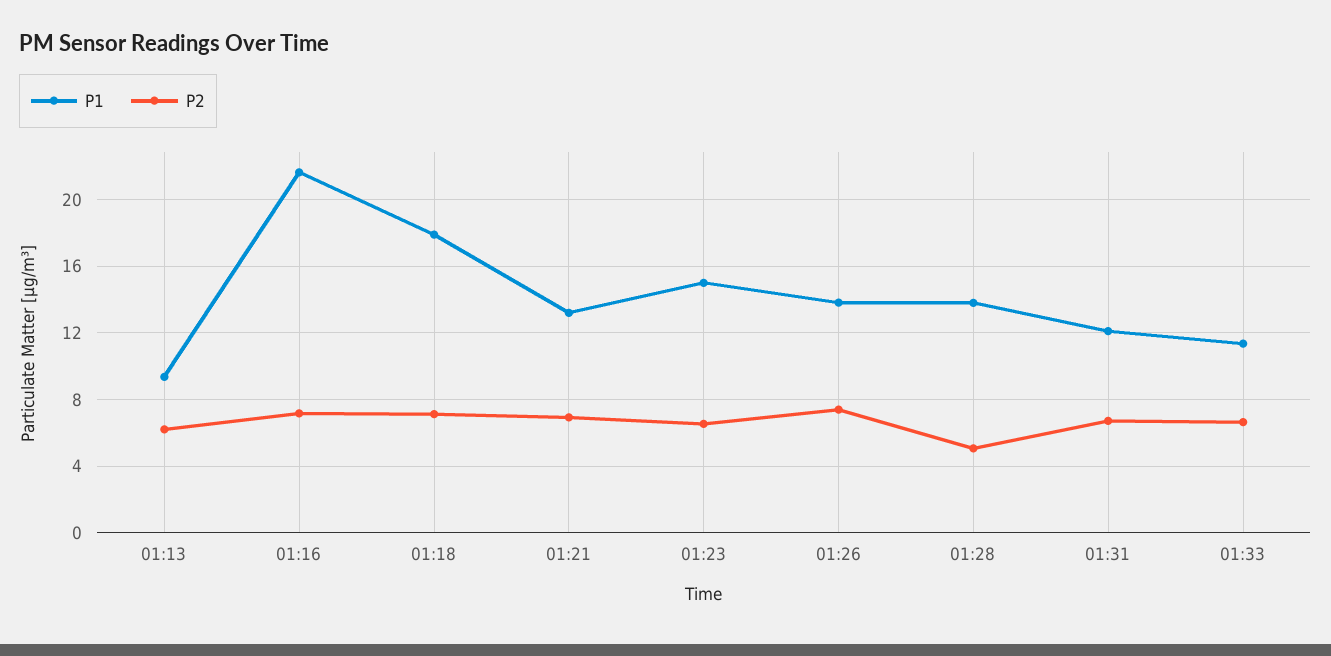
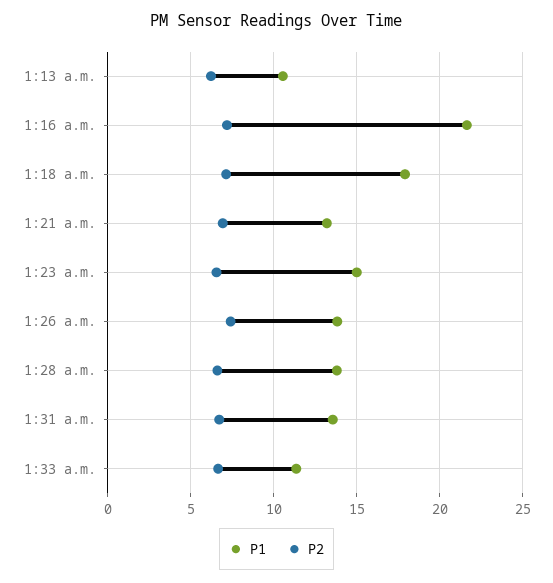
  {
    "P1": {
-     "01:13": 9.5,
+     "01:13": 10.5,
      "01:16": 21.5,
      "01:18": 18,
      "01:21": 13,
      "01:23": 15,
      "01:26": 14,
      "01:28": 14,
-     "01:31": 12,
+     "01:31": 13.5,
      "01:33": 11.5
    },
    "P2": {
      "01:13": 6,
      "01:16": 7,
      "01:18": 7,
      "01:21": 7,
      "01:23": 6.5,
      "01:26": 7.5,
-     "01:28": 5,
+     "01:28": 6.5,
      "01:31": 6.5,
      "01:33": 6.5
    }
  }

